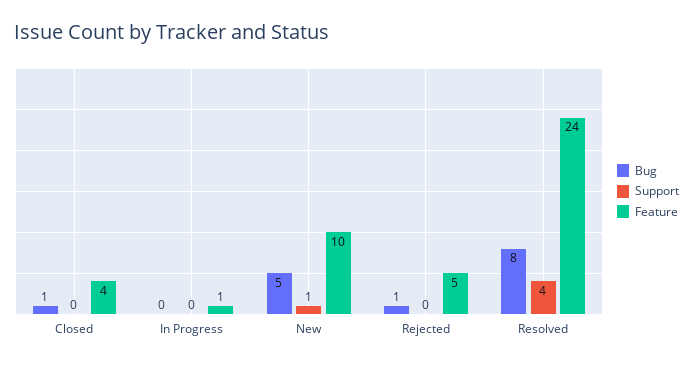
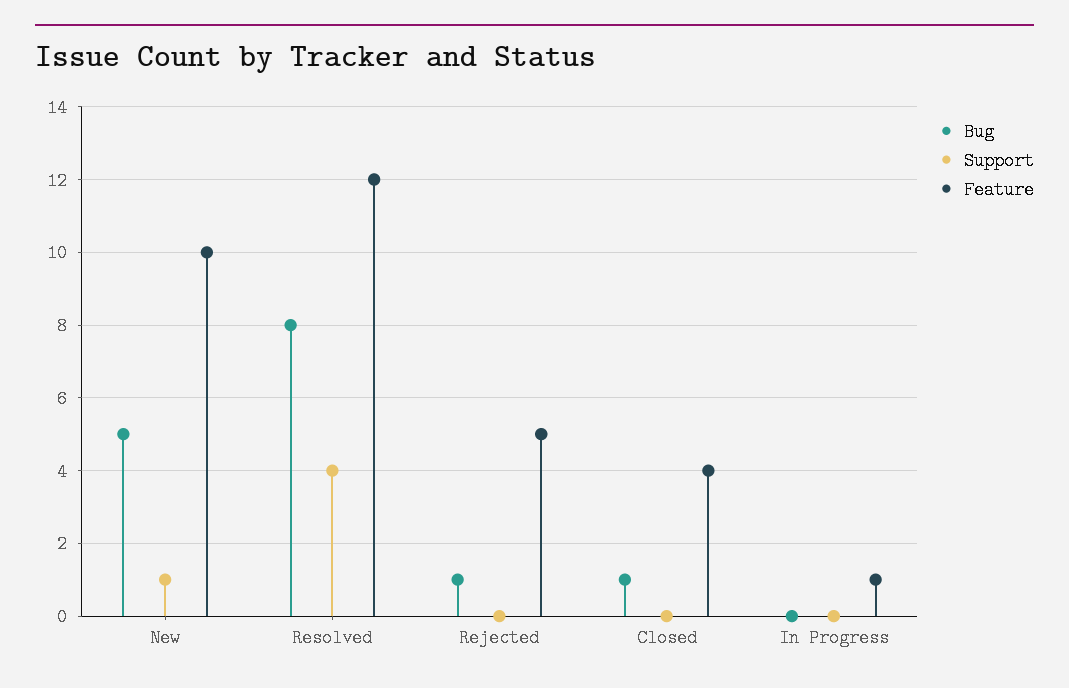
  {
    "Bug": {
      "Closed": 1,
      "In Progress": 0,
      "New": 5,
      "Rejected": 1,
      "Resolved": 8
    },
    "Support": {
      "Closed": 0,
      "In Progress": 0,
      "New": 1,
      "Rejected": 0,
      "Resolved": 4
    },
    "Feature": {
      "Closed": 4,
      "In Progress": 1,
      "New": 10,
      "Rejected": 5,
-     "Resolved": 24
+     "Resolved": 12
    }
  }

